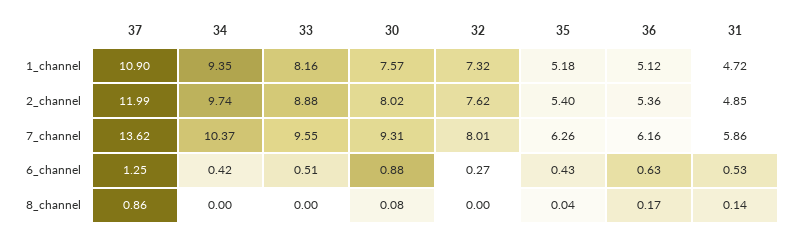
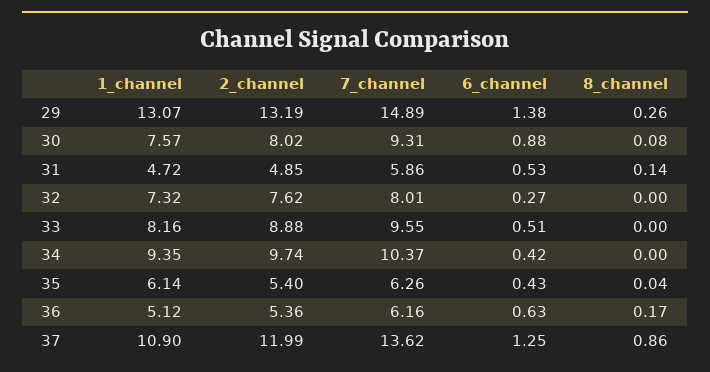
  {
    "37": {
      "1_channel": 10.9,
      "2_channel": 11.99,
      "7_channel": 13.62,
      "6_channel": 1.25,
      "8_channel": 0.86
    },
    "34": {
      "1_channel": 9.35,
      "2_channel": 9.74,
      "7_channel": 10.37,
      "6_channel": 0.42,
      "8_channel": 0
    },
    "33": {
      "1_channel": 8.16,
      "2_channel": 8.88,
      "7_channel": 9.55,
      "6_channel": 0.51,
      "8_channel": 0
    },
    "30": {
      "1_channel": 7.57,
      "2_channel": 8.02,
      "7_channel": 9.31,
      "6_channel": 0.88,
      "8_channel": 0.08
    },
    "32": {
      "1_channel": 7.32,
      "2_channel": 7.62,
      "7_channel": 8.01,
      "6_channel": 0.27,
      "8_channel": 0
    },
    "35": {
-     "1_channel": 5.18,
+     "1_channel": 6.14,
      "2_channel": 5.4,
      "7_channel": 6.26,
      "6_channel": 0.43,
      "8_channel": 0.04
    },
    "36": {
      "1_channel": 5.12,
      "2_channel": 5.36,
      "7_channel": 6.16,
      "6_channel": 0.63,
      "8_channel": 0.17
    },
    "31": {
      "1_channel": 4.72,
      "2_channel": 4.85,
      "7_channel": 5.86,
      "6_channel": 0.53,
      "8_channel": 0.14
-   }
+   },
+   "29": {
+     "1_channel": 13.07,
+     "2_channel": 13.19,
+     "7_channel": 14.89,
+     "6_channel": 1.38,
+     "8_channel": 0.26
+   }
  }

